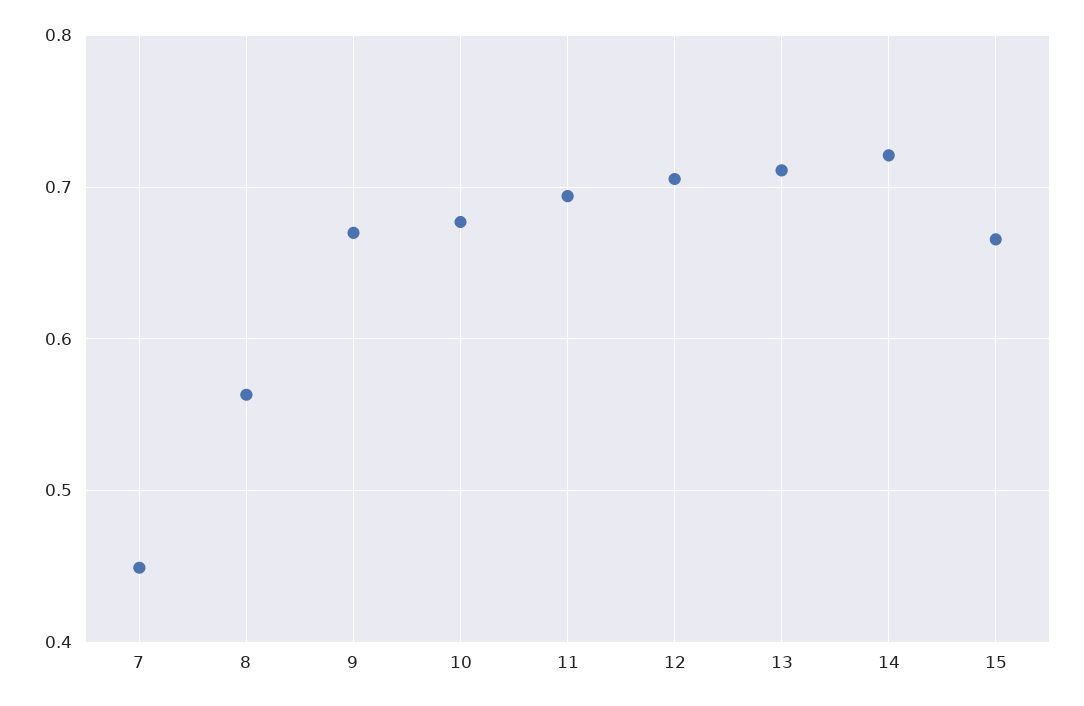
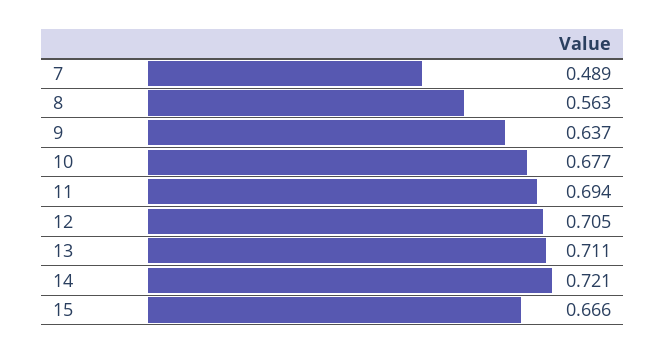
  {
-   "7": 0.45,
+   "7": 0.489,
    "8": 0.563,
-   "9": 0.67,
+   "9": 0.637,
    "10": 0.677,
    "11": 0.694,
    "12": 0.705,
    "13": 0.711,
    "14": 0.721,
    "15": 0.666
  }

